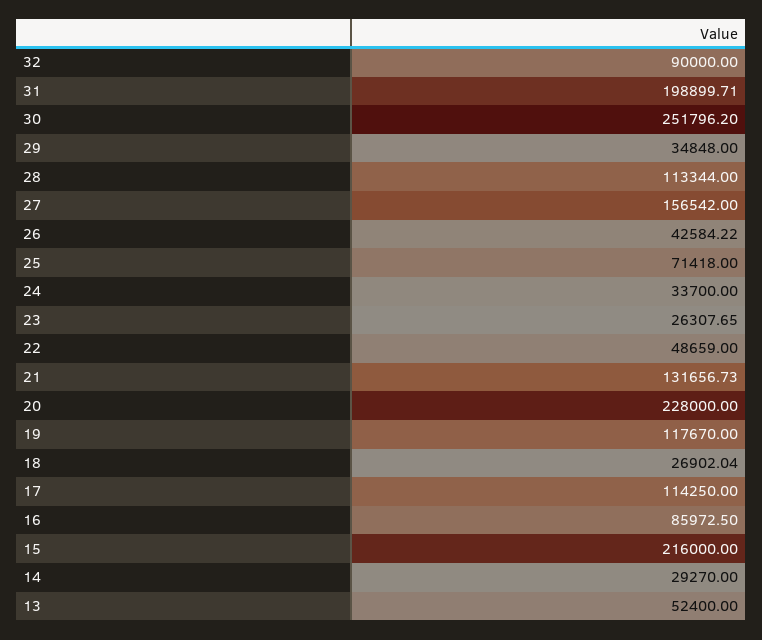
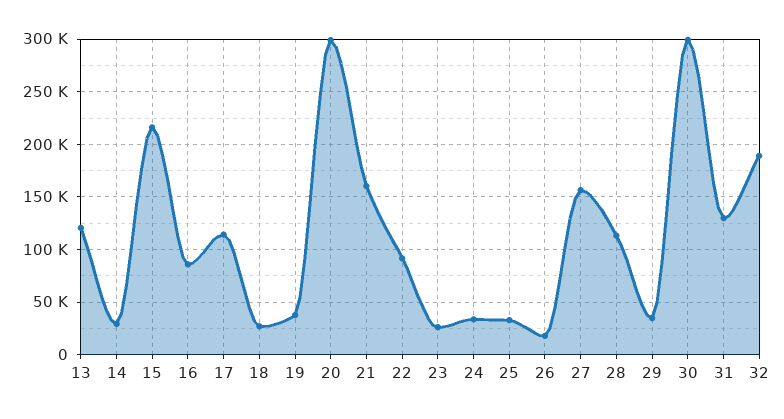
  {
-   "32": 90000,
+   "32": 190000,
-   "31": 198899.71,
+   "31": 130000,
-   "30": 251796.2,
+   "30": 300000,
    "29": 34848,
    "28": 113344,
    "27": 156542,
-   "26": 42584.22,
+   "26": 20000,
-   "25": 71418,
+   "25": 30000,
    "24": 33700,
    "23": 26307.65,
-   "22": 48659,
+   "22": 90000,
-   "21": 131656.73,
+   "21": 160000,
-   "20": 228000,
+   "20": 300000,
-   "19": 117670,
+   "19": 40000,
    "18": 26902.04,
    "17": 114250,
    "16": 85972.5,
    "15": 216000,
    "14": 29270,
-   "13": 52400
+   "13": 120000
  }

